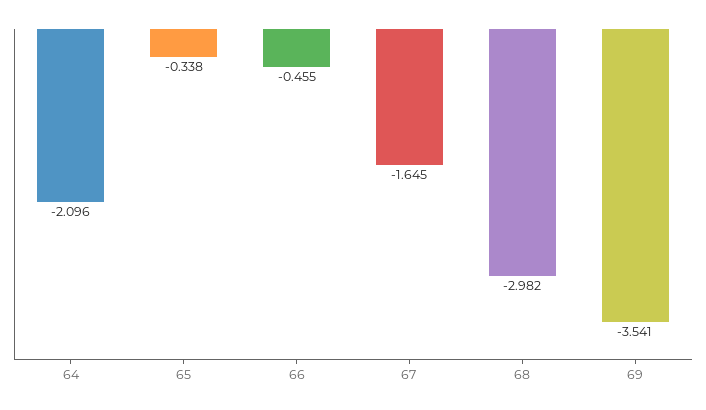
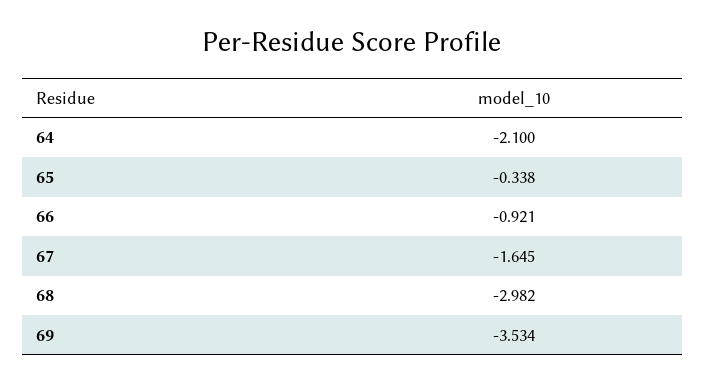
  {
-   "64": -2.096,
+   "64": -2.1,
    "65": -0.338,
-   "66": -0.455,
+   "66": -0.921,
    "67": -1.645,
    "68": -2.982,
-   "69": -3.541
+   "69": -3.534
  }

